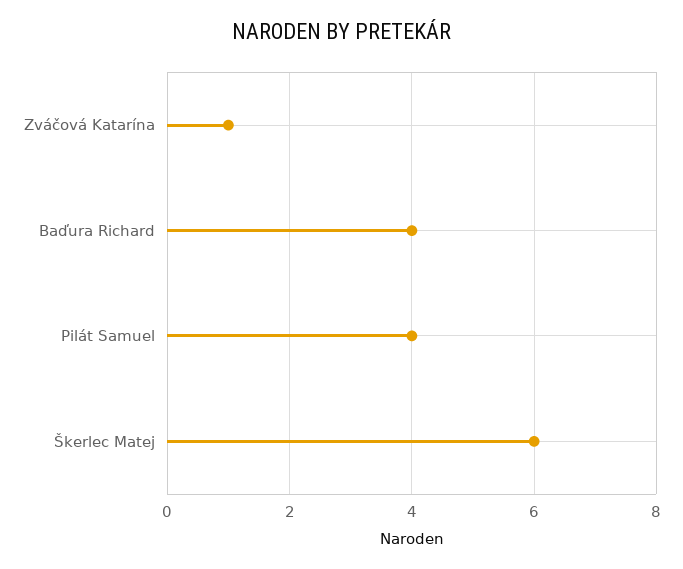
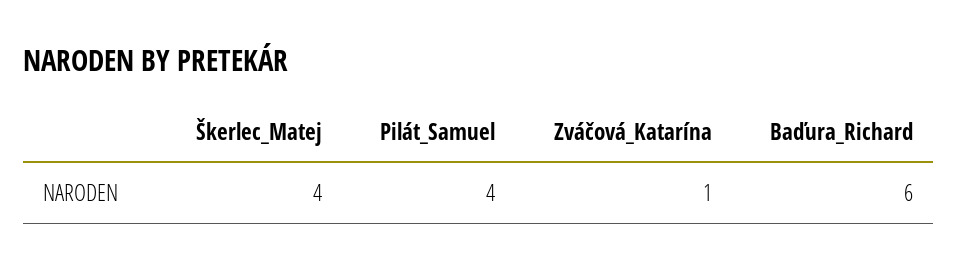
  {
    "Zváčová Katarína": 1,
-   "Baďura Richard": 4,
+   "Baďura Richard": 6,
    "Pilát Samuel": 4,
-   "Škerlec Matej": 6
+   "Škerlec Matej": 4
  }

